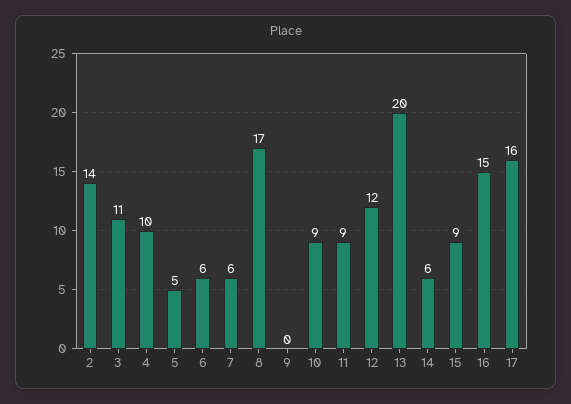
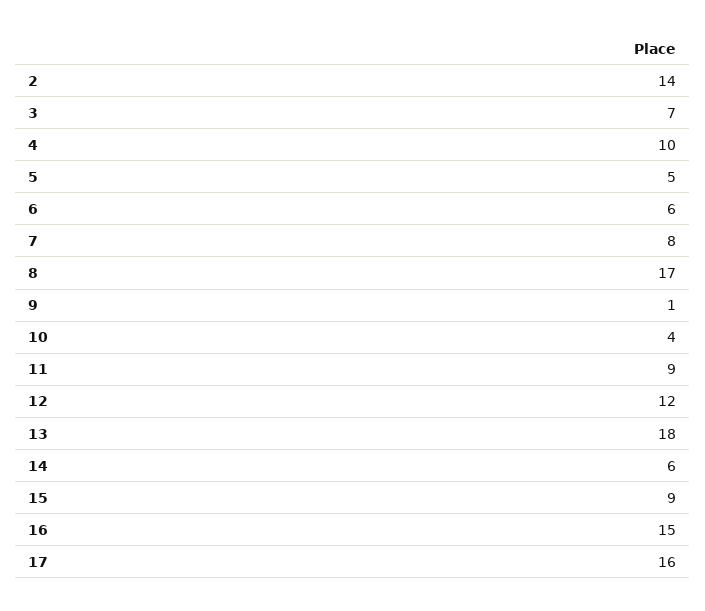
  {
    "2": 14,
-   "3": 11,
+   "3": 7,
    "4": 10,
    "5": 5,
    "6": 6,
-   "7": 6,
+   "7": 8,
    "8": 17,
-   "9": 0,
+   "9": 1,
-   "10": 9,
+   "10": 4,
    "11": 9,
    "12": 12,
-   "13": 20,
+   "13": 18,
    "14": 6,
    "15": 9,
    "16": 15,
    "17": 16
  }

